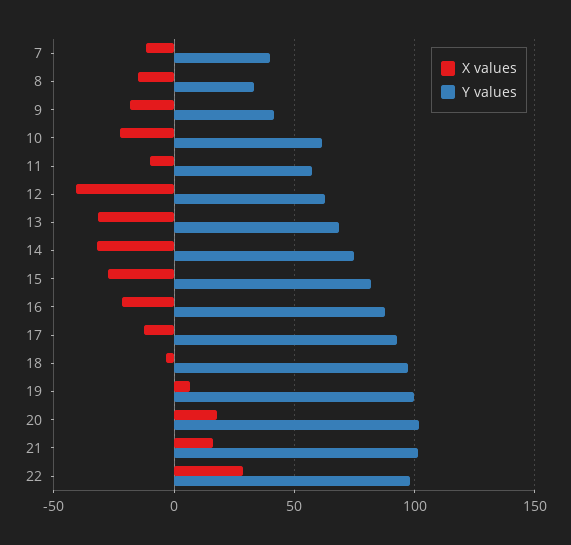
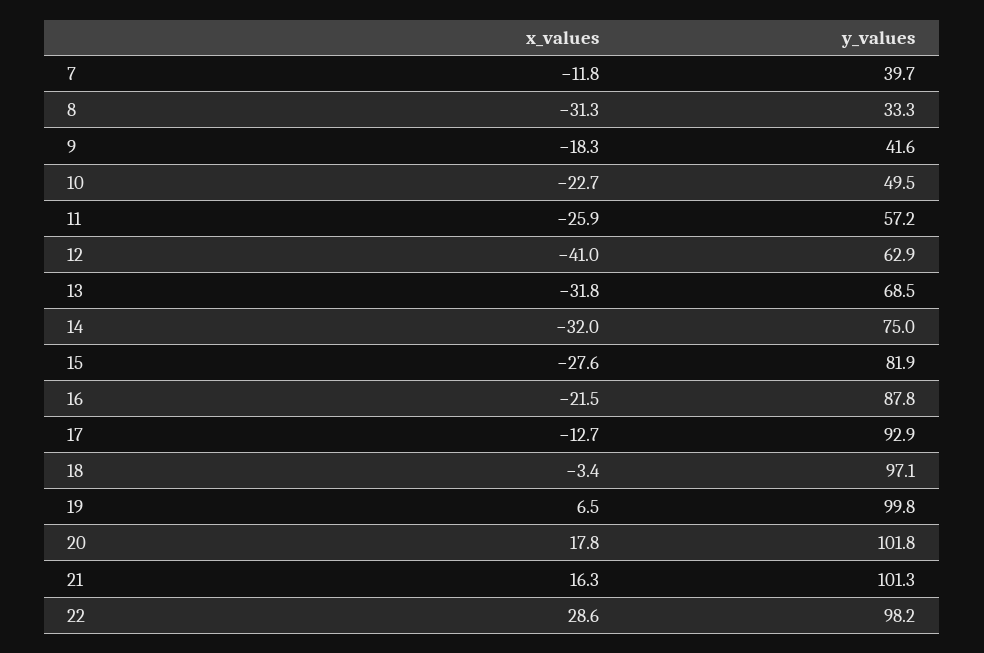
  {
    "X values": {
      "7": -11.8,
-     "8": -15,
+     "8": -31.3,
      "9": -18.3,
      "10": -22.7,
-     "11": -10,
+     "11": -25.9,
      "12": -41,
      "13": -31.8,
      "14": -32,
      "15": -27.6,
      "16": -21.5,
      "17": -12.7,
      "18": -3.4,
      "19": 6.5,
      "20": 17.8,
      "21": 16.3,
      "22": 28.6
    },
    "Y values": {
      "7": 39.7,
      "8": 33.3,
      "9": 41.6,
-     "10": 60,
+     "10": 49.5,
      "11": 57.2,
      "12": 62.9,
      "13": 68.5,
      "14": 75,
      "15": 81.9,
      "16": 87.8,
      "17": 92.9,
      "18": 97.1,
      "19": 99.8,
      "20": 101.8,
      "21": 101.3,
      "22": 98.2
    }
  }

